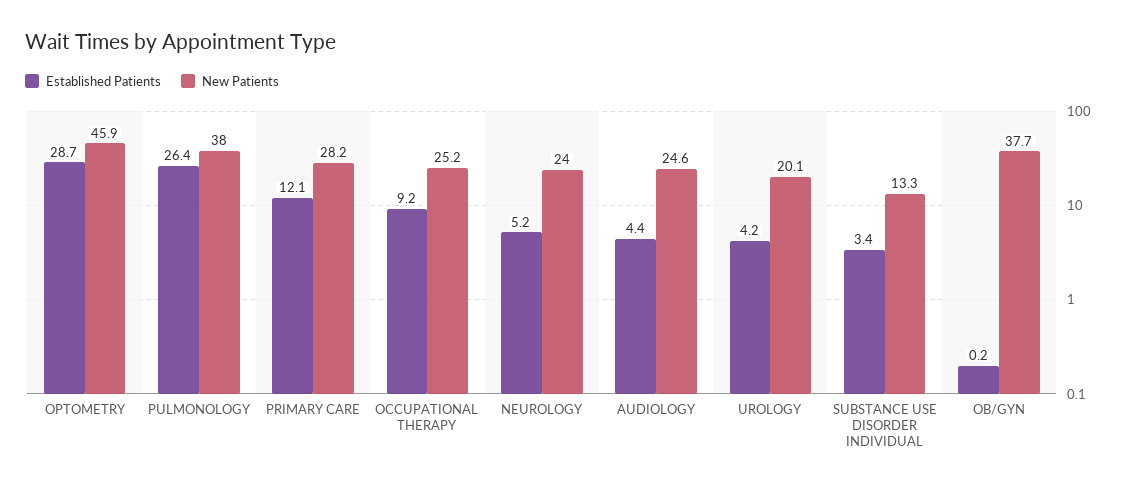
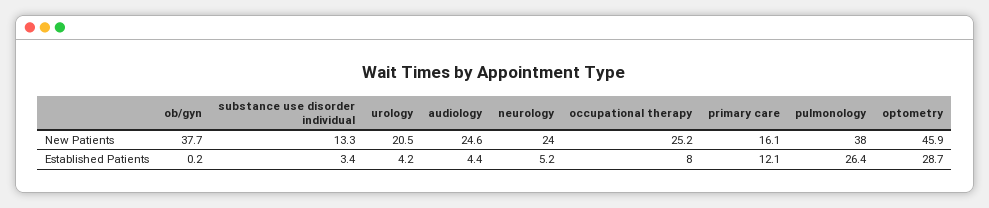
  {
    "Established Patients": {
      "OPTOMETRY": 28.7,
      "PULMONOLOGY": 26.4,
      "PRIMARY CARE": 12.1,
-     "OCCUPATIONAL THERAPY": 9.2,
+     "OCCUPATIONAL THERAPY": 8,
      "NEUROLOGY": 5.2,
      "AUDIOLOGY": 4.4,
      "UROLOGY": 4.2,
      "SUBSTANCE USE DISORDER INDIVIDUAL": 3.4,
      "OB/GYN": 0.2
    },
    "New Patients": {
      "OPTOMETRY": 45.9,
      "PULMONOLOGY": 38,
-     "PRIMARY CARE": 28.2,
+     "PRIMARY CARE": 16.1,
      "OCCUPATIONAL THERAPY": 25.2,
      "NEUROLOGY": 24,
      "AUDIOLOGY": 24.6,
-     "UROLOGY": 20.1,
+     "UROLOGY": 20.5,
      "SUBSTANCE USE DISORDER INDIVIDUAL": 13.3,
      "OB/GYN": 37.7
    }
  }

